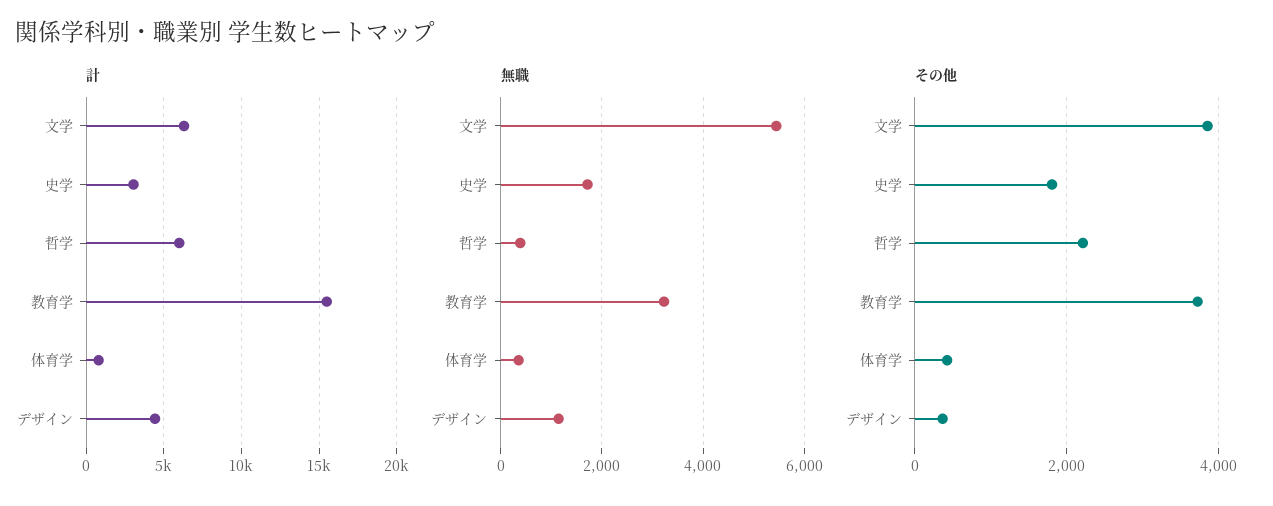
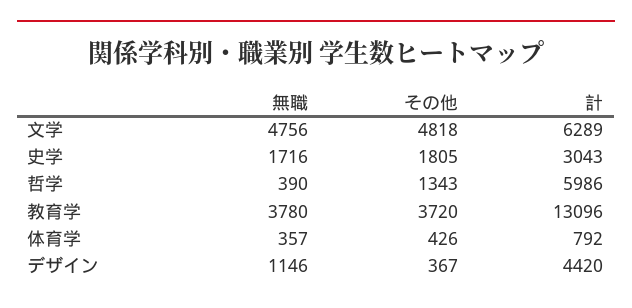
  {
    "計": {
      "文学": 6289,
      "史学": 3043,
      "哲学": 5986,
-     "教育学": 15500,
+     "教育学": 13096,
      "体育学": 792,
      "デザイン": 4420
    },
    "無職": {
-     "文学": 5400,
+     "文学": 4756,
      "史学": 1716,
      "哲学": 390,
-     "教育学": 3200,
+     "教育学": 3780,
      "体育学": 357,
      "デザイン": 1146
    },
    "その他": {
-     "文学": 3800,
+     "文学": 4818,
      "史学": 1805,
-     "哲学": 2200,
+     "哲学": 1343,
      "教育学": 3720,
      "体育学": 426,
      "デザイン": 367
    }
  }

